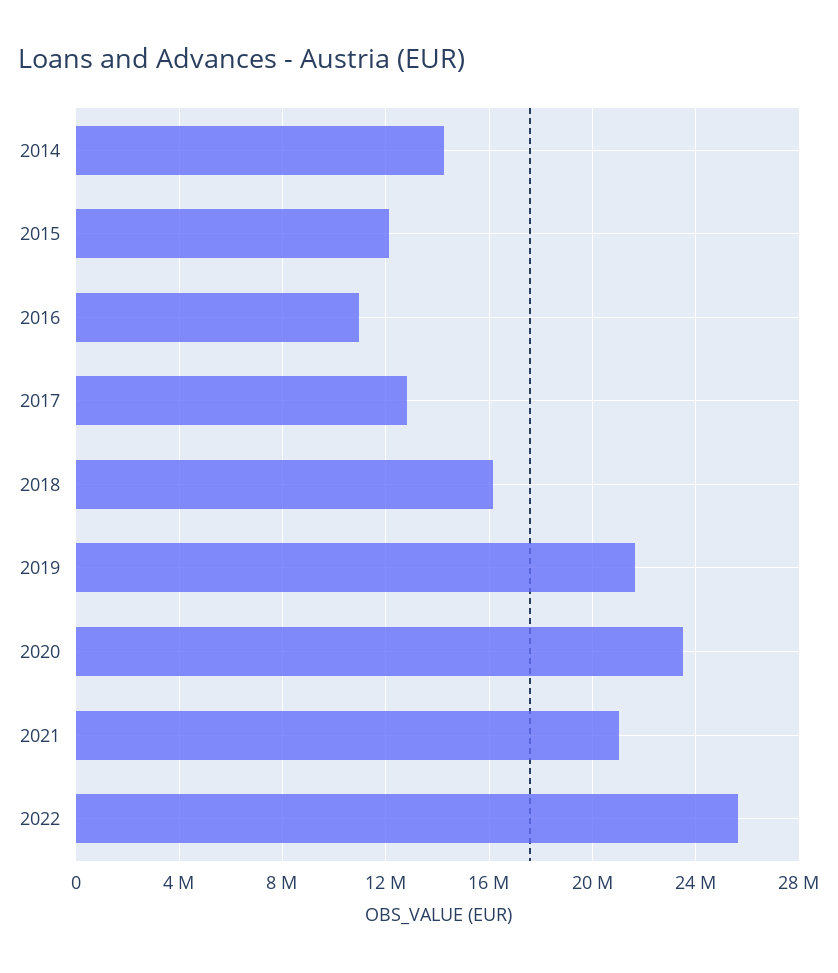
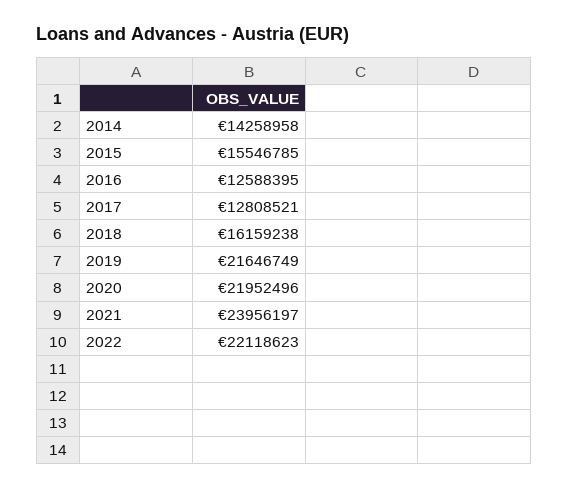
  {
    "2014": 14258958,
-   "2015": 12000000,
+   "2015": 15546785,
-   "2016": 11000000,
+   "2016": 12588395,
    "2017": 12808521,
    "2018": 16159238,
    "2019": 21646749,
-   "2020": 23500000,
+   "2020": 21952496,
-   "2021": 21000000,
+   "2021": 23956197,
-   "2022": 25500000
+   "2022": 22118623
  }

